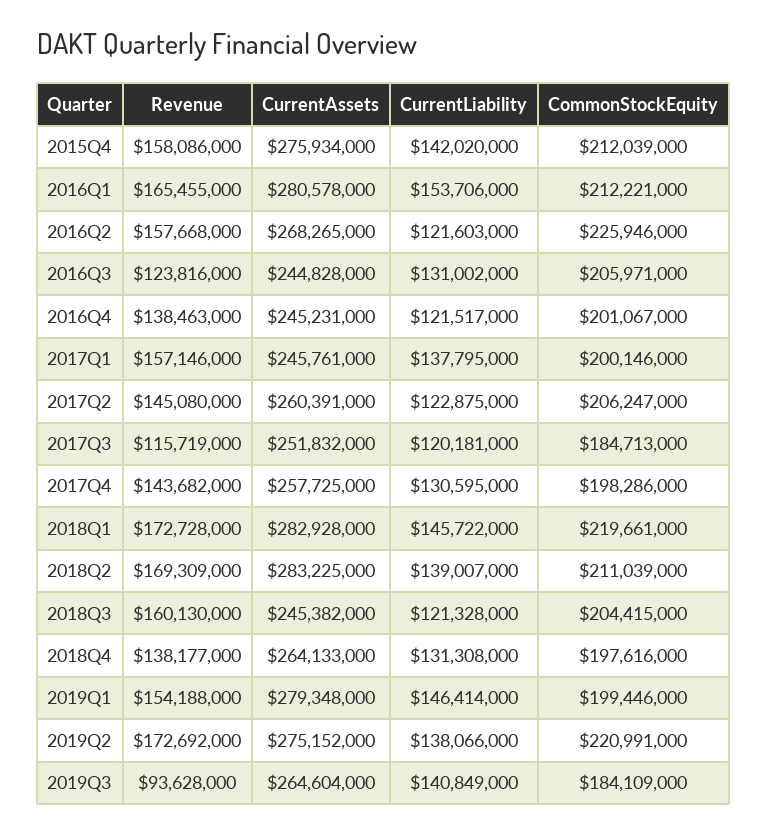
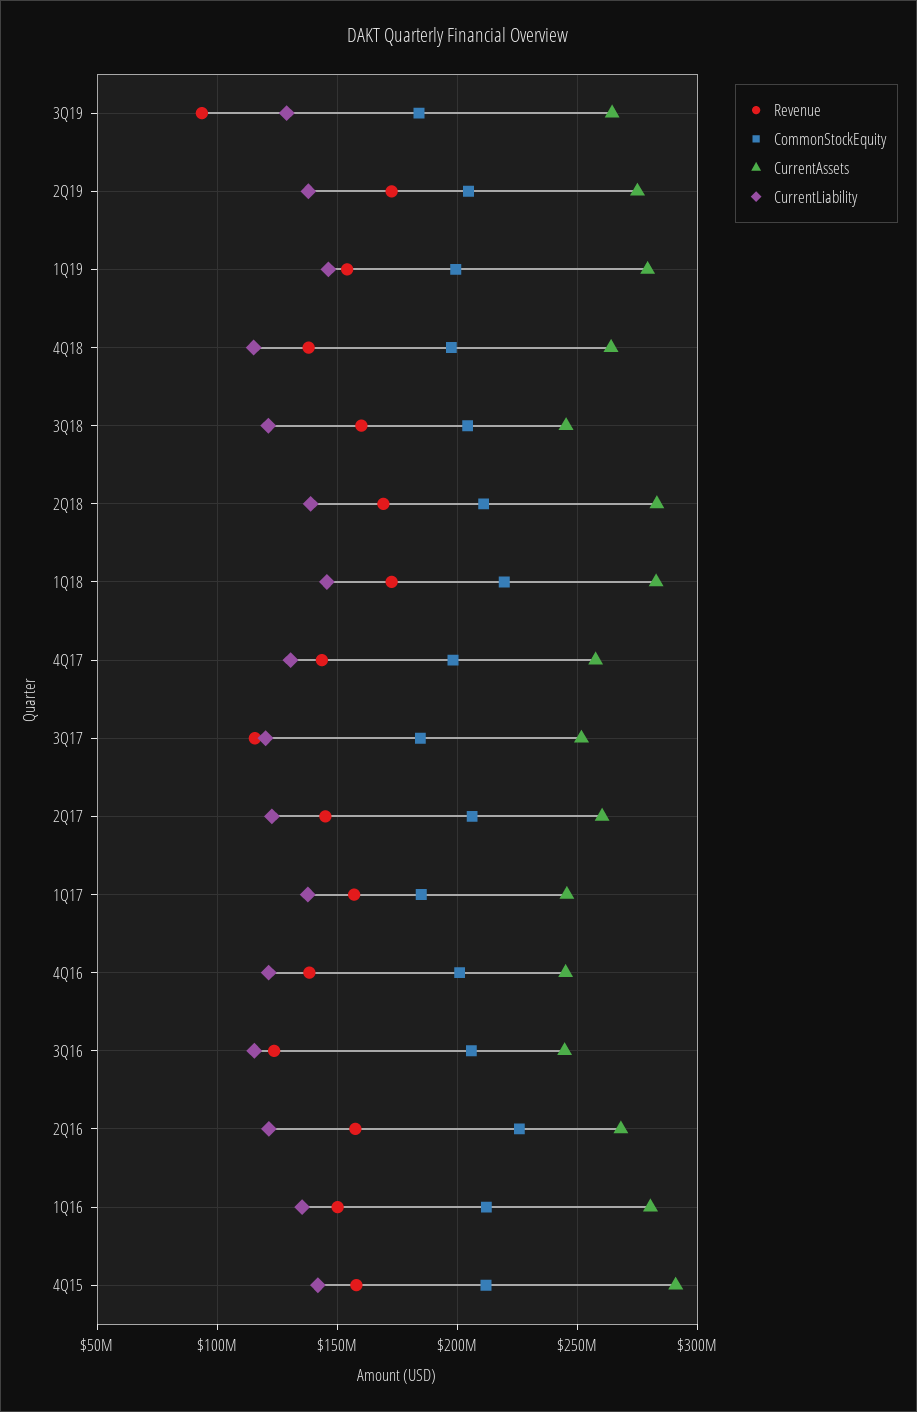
  {
    "Revenue": {
      "2015Q4": 158086000,
-     "2016Q1": 165455000,
+     "2016Q1": 150000000,
      "2016Q2": 157668000,
      "2016Q3": 123816000,
      "2016Q4": 138463000,
      "2017Q1": 157146000,
      "2017Q2": 145080000,
      "2017Q3": 115719000,
      "2017Q4": 143682000,
      "2018Q1": 172728000,
      "2018Q2": 169309000,
      "2018Q3": 160130000,
      "2018Q4": 138177000,
      "2019Q1": 154188000,
      "2019Q2": 172692000,
      "2019Q3": 93628000
    },
    "CurrentAssets": {
-     "2015Q4": 275934000,
+     "2015Q4": 290000000,
      "2016Q1": 280578000,
      "2016Q2": 268265000,
      "2016Q3": 244828000,
      "2016Q4": 245231000,
      "2017Q1": 245761000,
      "2017Q2": 260391000,
      "2017Q3": 251832000,
      "2017Q4": 257725000,
      "2018Q1": 282928000,
      "2018Q2": 283225000,
      "2018Q3": 245382000,
      "2018Q4": 264133000,
      "2019Q1": 279348000,
      "2019Q2": 275152000,
      "2019Q3": 264604000
    },
    "CurrentLiability": {
      "2015Q4": 142020000,
-     "2016Q1": 153706000,
+     "2016Q1": 135000000,
      "2016Q2": 121603000,
-     "2016Q3": 131002000,
+     "2016Q3": 115000000,
      "2016Q4": 121517000,
      "2017Q1": 137795000,
      "2017Q2": 122875000,
      "2017Q3": 120181000,
      "2017Q4": 130595000,
      "2018Q1": 145722000,
      "2018Q2": 139007000,
      "2018Q3": 121328000,
-     "2018Q4": 131308000,
+     "2018Q4": 115000000,
      "2019Q1": 146414000,
      "2019Q2": 138066000,
-     "2019Q3": 140849000
+     "2019Q3": 130000000
    },
    "CommonStockEquity": {
      "2015Q4": 212039000,
      "2016Q1": 212221000,
      "2016Q2": 225946000,
      "2016Q3": 205971000,
      "2016Q4": 201067000,
-     "2017Q1": 200146000,
+     "2017Q1": 185000000,
      "2017Q2": 206247000,
      "2017Q3": 184713000,
      "2017Q4": 198286000,
      "2018Q1": 219661000,
      "2018Q2": 211039000,
      "2018Q3": 204415000,
      "2018Q4": 197616000,
      "2019Q1": 199446000,
-     "2019Q2": 220991000,
+     "2019Q2": 205000000,
      "2019Q3": 184109000
    }
  }

